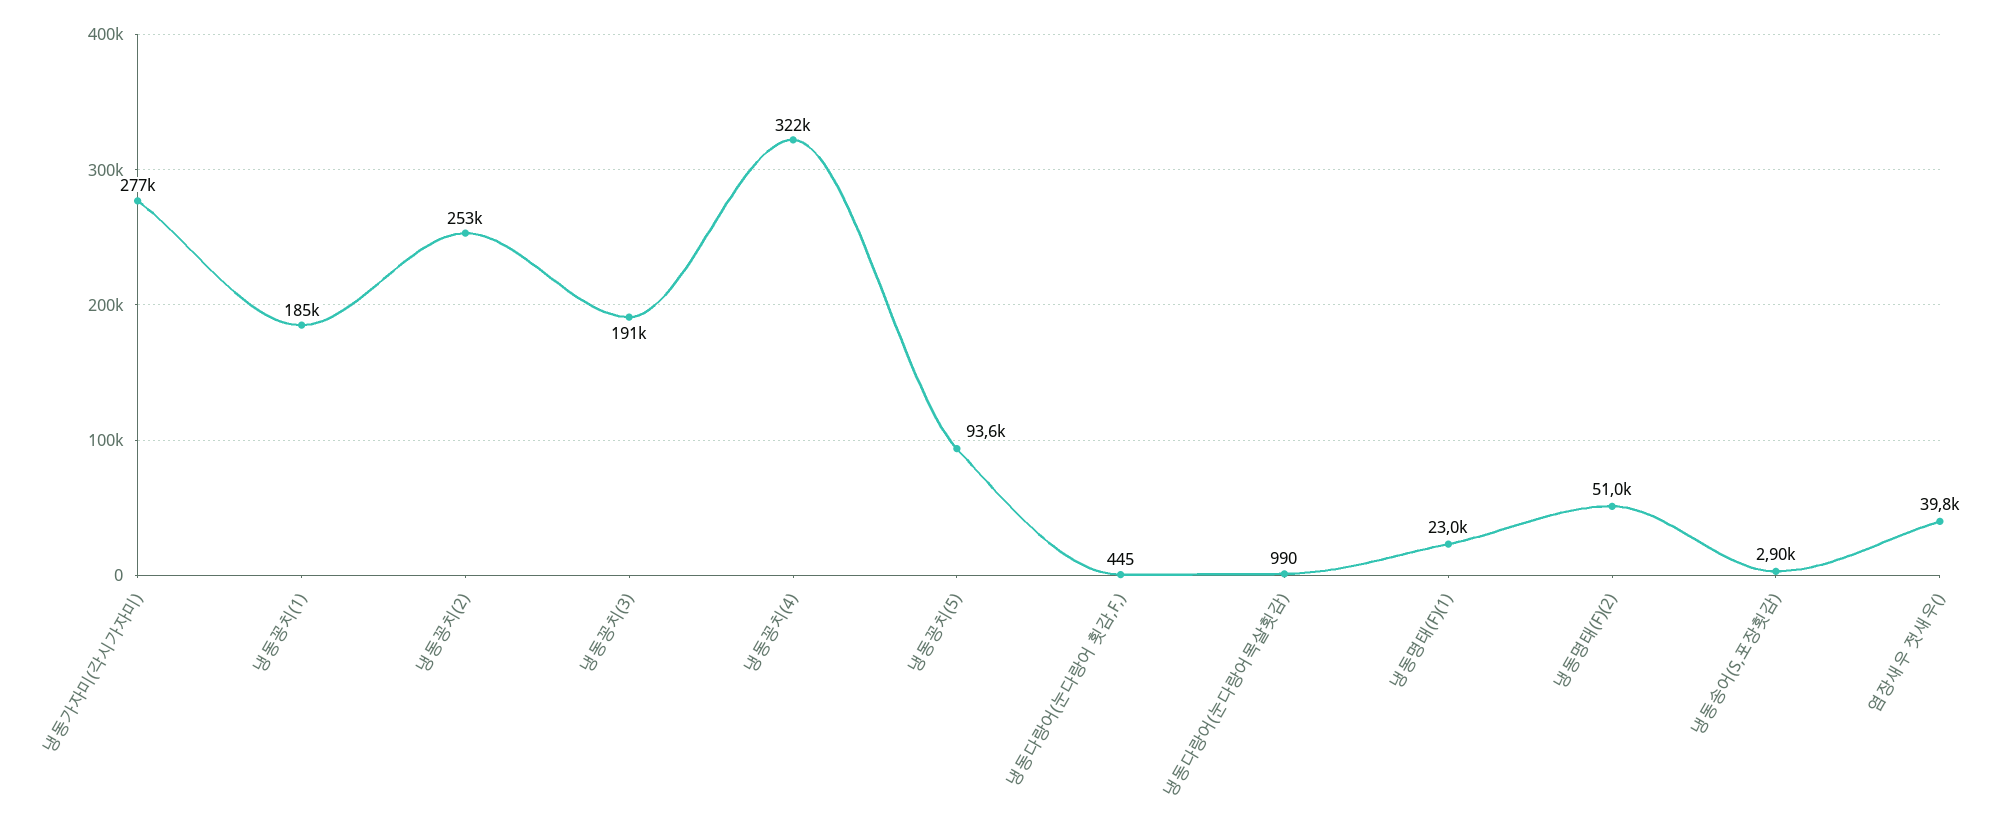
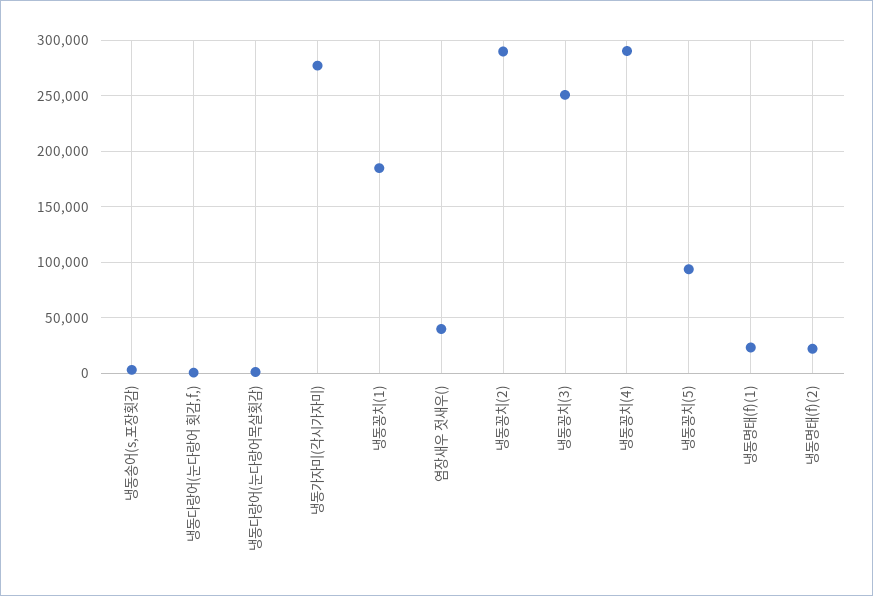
  {
    "냉동가자미(각시가자미)": 277000,
    "냉동꽁치(1)": 185000,
-   "냉동꽁치(2)": 253000,
+   "냉동꽁치(2)": 290000,
-   "냉동꽁치(3)": 191000,
+   "냉동꽁치(3)": 250000,
-   "냉동꽁치(4)": 322000,
+   "냉동꽁치(4)": 290000,
    "냉동꽁치(5)": 93600,
    "냉동다랑어(눈다랑어 횟감,F,)": 445,
    "냉동다랑어(눈다랑어목살횟감)": 990,
    "냉동명태(F)(1)": 23000,
-   "냉동명태(F)(2)": 51000,
+   "냉동명태(F)(2)": 20000,
    "냉동송어(S,포장횟감)": 2900,
    "염장새우 젓새우()": 39800
  }

